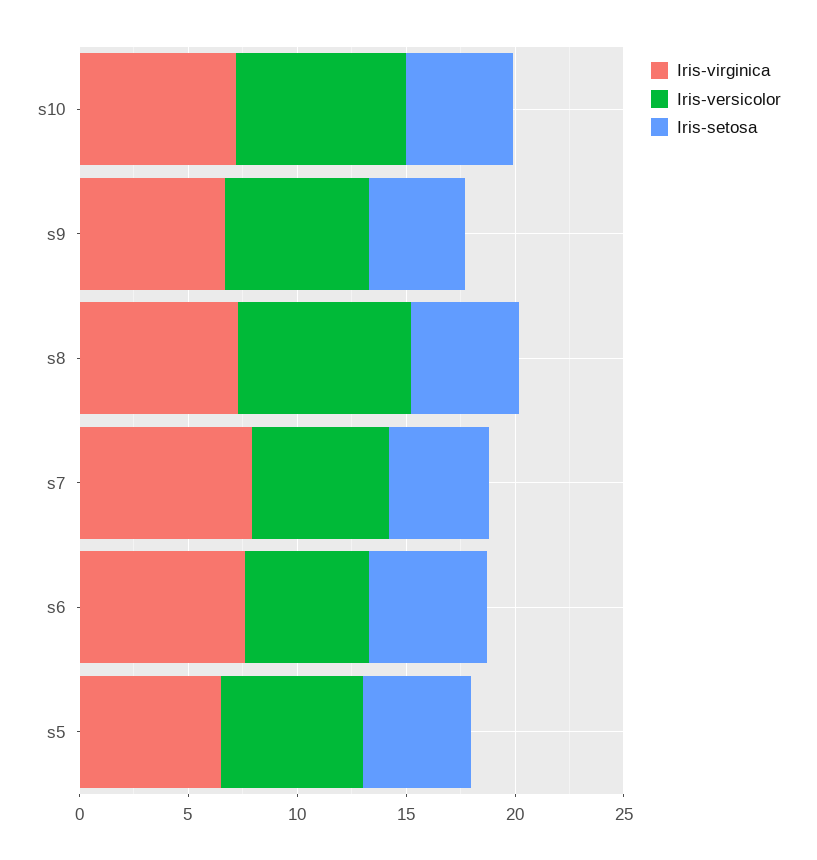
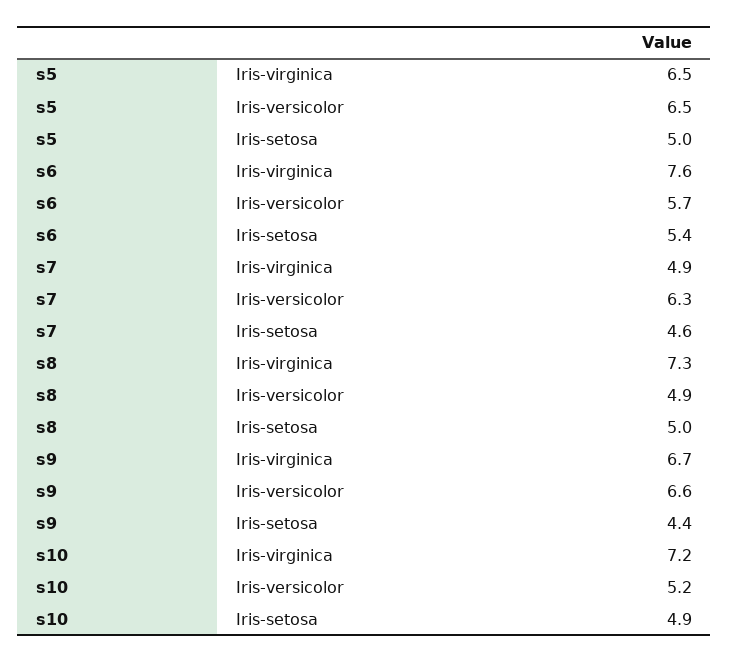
  {
    "Iris-virginica": {
      "s10": 7.2,
      "s9": 6.7,
      "s8": 7.3,
-     "s7": 8,
+     "s7": 4.9,
      "s6": 7.6,
      "s5": 6.5
    },
    "Iris-versicolor": {
-     "s10": 8,
+     "s10": 5.2,
      "s9": 6.6,
-     "s8": 8,
+     "s8": 4.9,
      "s7": 6.3,
      "s6": 5.7,
      "s5": 6.5
    },
    "Iris-setosa": {
      "s10": 4.9,
      "s9": 4.4,
      "s8": 5,
      "s7": 4.6,
      "s6": 5.4,
      "s5": 5
    }
  }

